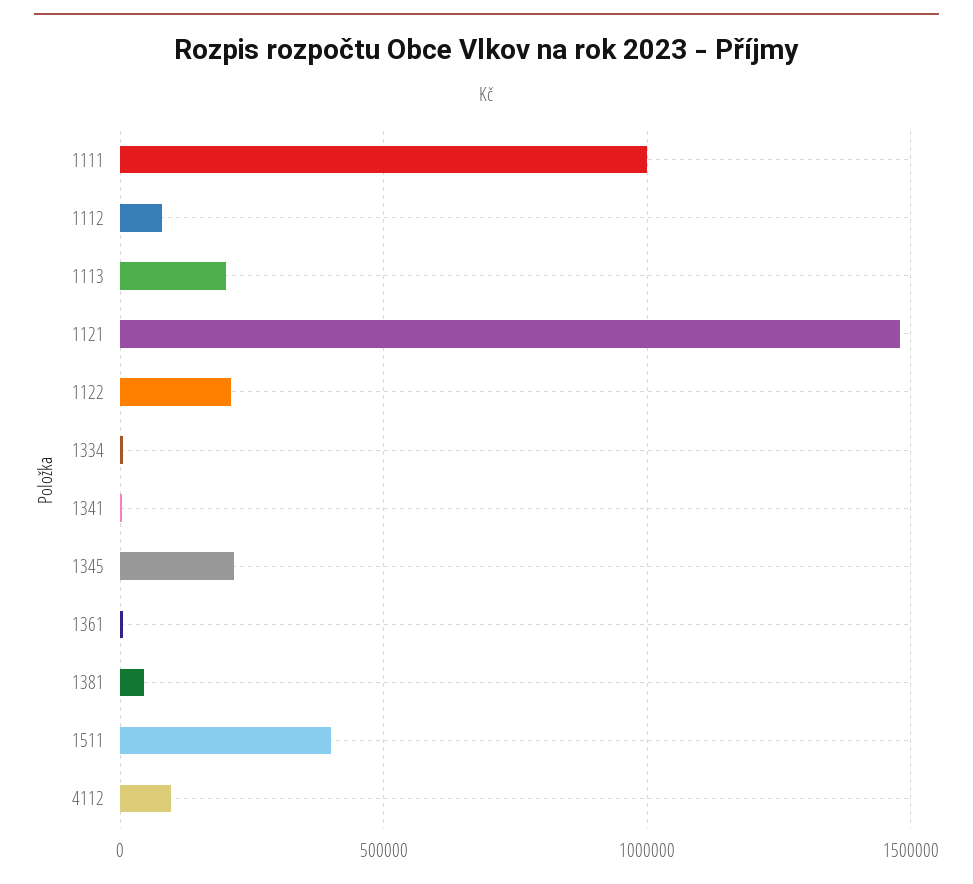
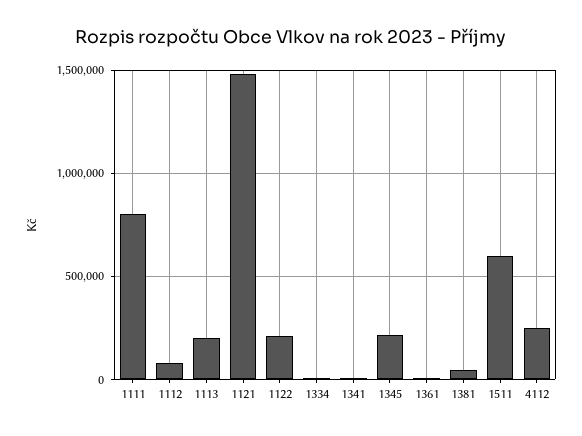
  {
-   "1111": 1000000,
+   "1111": 800000,
    "1112": 100000,
    "1113": 200000,
    "1121": 1500000,
    "1122": 200000,
    "1334": 0,
    "1341": 0,
    "1345": 200000,
    "1361": 0,
    "1381": 50000,
-   "1511": 400000,
+   "1511": 600000,
-   "4112": 100000
+   "4112": 250000
  }

